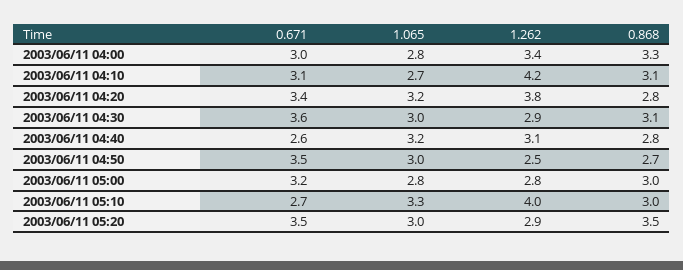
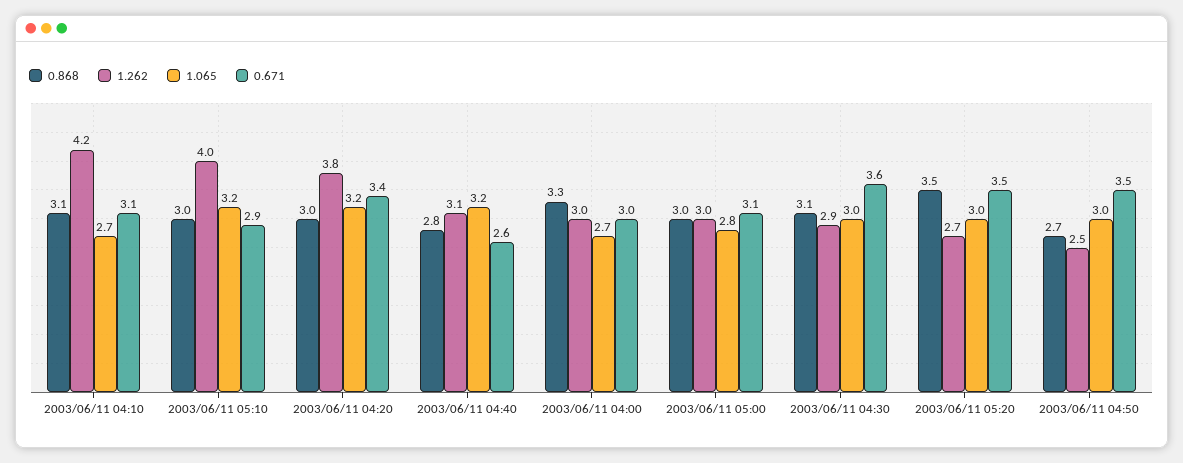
  {
    "0.671": {
      "2003/06/11 04:00": 3,
      "2003/06/11 04:10": 3.1,
      "2003/06/11 04:20": 3.4,
      "2003/06/11 04:30": 3.6,
      "2003/06/11 04:40": 2.6,
      "2003/06/11 04:50": 3.5,
-     "2003/06/11 05:00": 3.2,
+     "2003/06/11 05:00": 3.1,
-     "2003/06/11 05:10": 2.7,
+     "2003/06/11 05:10": 2.9,
      "2003/06/11 05:20": 3.5
    },
    "1.065": {
-     "2003/06/11 04:00": 2.8,
+     "2003/06/11 04:00": 2.7,
      "2003/06/11 04:10": 2.7,
      "2003/06/11 04:20": 3.2,
      "2003/06/11 04:30": 3,
      "2003/06/11 04:40": 3.2,
      "2003/06/11 04:50": 3,
      "2003/06/11 05:00": 2.8,
-     "2003/06/11 05:10": 3.3,
+     "2003/06/11 05:10": 3.2,
      "2003/06/11 05:20": 3
    },
    "1.262": {
-     "2003/06/11 04:00": 3.4,
+     "2003/06/11 04:00": 3,
      "2003/06/11 04:10": 4.2,
      "2003/06/11 04:20": 3.8,
      "2003/06/11 04:30": 2.9,
      "2003/06/11 04:40": 3.1,
      "2003/06/11 04:50": 2.5,
-     "2003/06/11 05:00": 2.8,
+     "2003/06/11 05:00": 3,
      "2003/06/11 05:10": 4,
-     "2003/06/11 05:20": 2.9
+     "2003/06/11 05:20": 2.7
    },
    "0.868": {
      "2003/06/11 04:00": 3.3,
      "2003/06/11 04:10": 3.1,
-     "2003/06/11 04:20": 2.8,
+     "2003/06/11 04:20": 3,
      "2003/06/11 04:30": 3.1,
      "2003/06/11 04:40": 2.8,
      "2003/06/11 04:50": 2.7,
      "2003/06/11 05:00": 3,
      "2003/06/11 05:10": 3,
      "2003/06/11 05:20": 3.5
    }
  }

